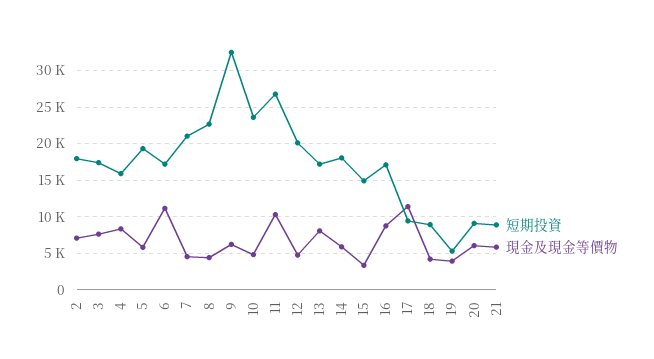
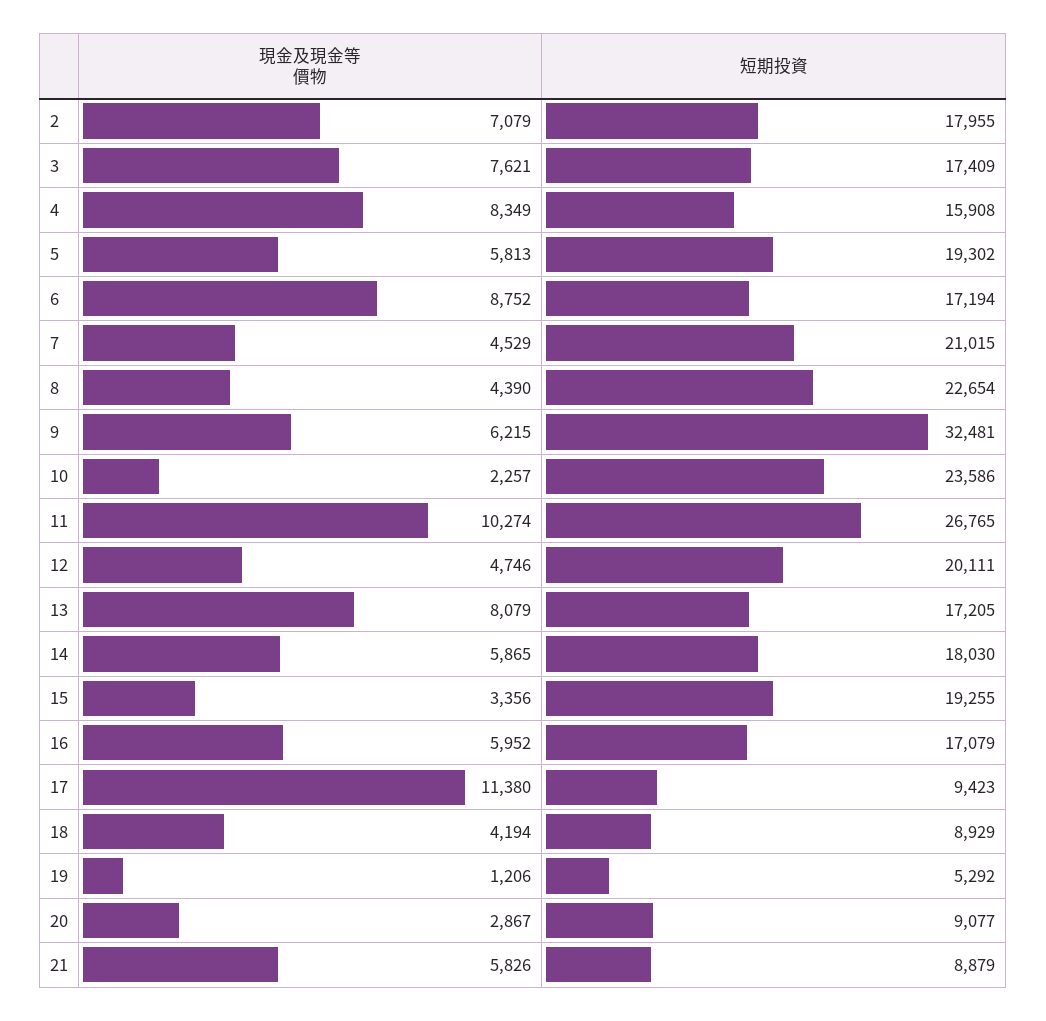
  {
    "短期投資": {
      "2": 17955,
      "3": 17409,
      "4": 15908,
      "5": 19302,
      "6": 17194,
      "7": 21015,
      "8": 22654,
      "9": 32481,
      "10": 23586,
      "11": 26765,
      "12": 20111,
      "13": 17205,
      "14": 18030,
-     "15": 15000,
+     "15": 19255,
      "16": 17079,
      "17": 9423,
      "18": 8929,
      "19": 5292,
      "20": 9077,
      "21": 8879
    },
    "現金及現金等價物": {
      "2": 7079,
      "3": 7621,
      "4": 8349,
      "5": 5813,
-     "6": 11000,
+     "6": 8752,
      "7": 4529,
      "8": 4390,
      "9": 6215,
-     "10": 5000,
+     "10": 2257,
      "11": 10274,
      "12": 4746,
      "13": 8079,
      "14": 5865,
      "15": 3356,
-     "16": 9000,
+     "16": 5952,
      "17": 11380,
      "18": 4194,
-     "19": 4000,
+     "19": 1206,
-     "20": 6000,
+     "20": 2867,
      "21": 5826
    }
  }

